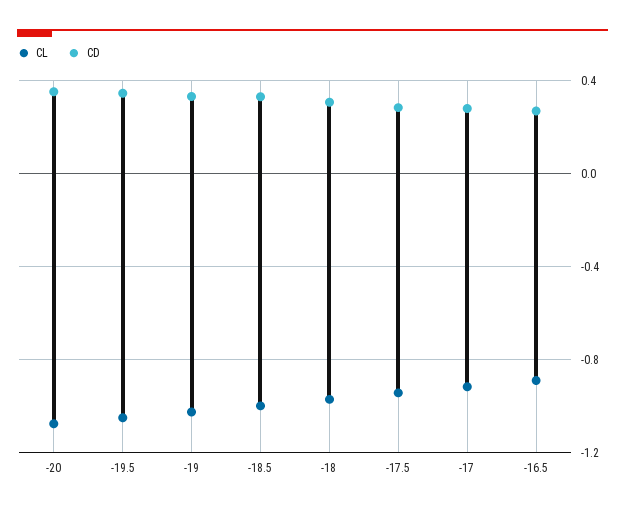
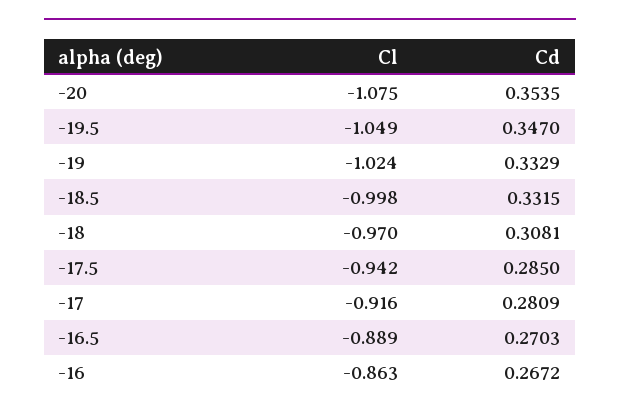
  {
    "CL": {
      "-20": -1.075,
      "-19.5": -1.049,
      "-19": -1.024,
      "-18.5": -0.998,
      "-18": -0.97,
      "-17.5": -0.942,
      "-17": -0.916,
-     "-16.5": -0.889
+     "-16.5": -0.889,
+     "-16": -0.863
    },
    "CD": {
      "-20": 0.3535,
      "-19.5": 0.347,
      "-19": 0.3329,
      "-18.5": 0.3315,
      "-18": 0.3081,
      "-17.5": 0.285,
      "-17": 0.2809,
-     "-16.5": 0.2703
+     "-16.5": 0.2703,
+     "-16": 0.2672
    }
  }

